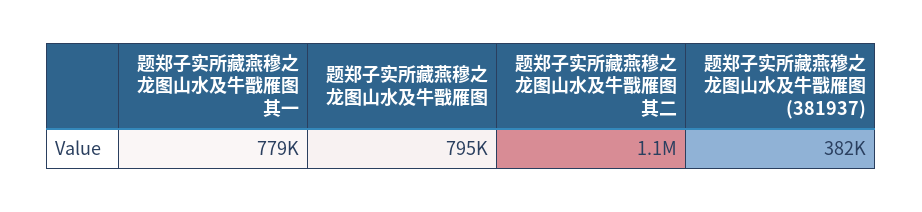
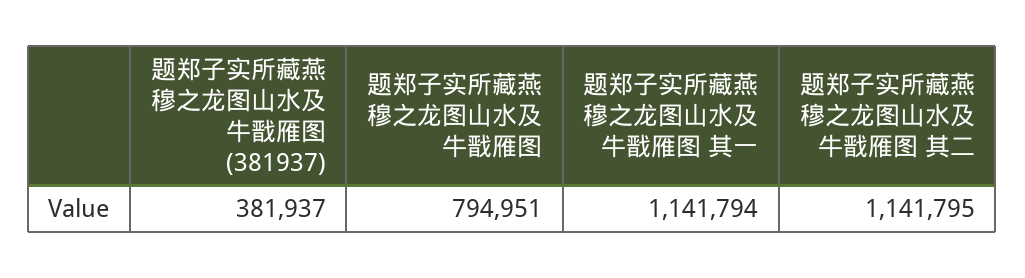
  {
-   "题郑子实所藏燕穆之龙图山水及牛戬雁图 其一": 779000,
+   "题郑子实所藏燕穆之龙图山水及牛戬雁图 其一": 1141794,
    "题郑子实所藏燕穆之龙图山水及牛戬雁图": 794951,
    "题郑子实所藏燕穆之龙图山水及牛戬雁图 其二": 1141795,
    "题郑子实所藏燕穆之龙图山水及牛戬雁图 (381937)": 381937
  }

